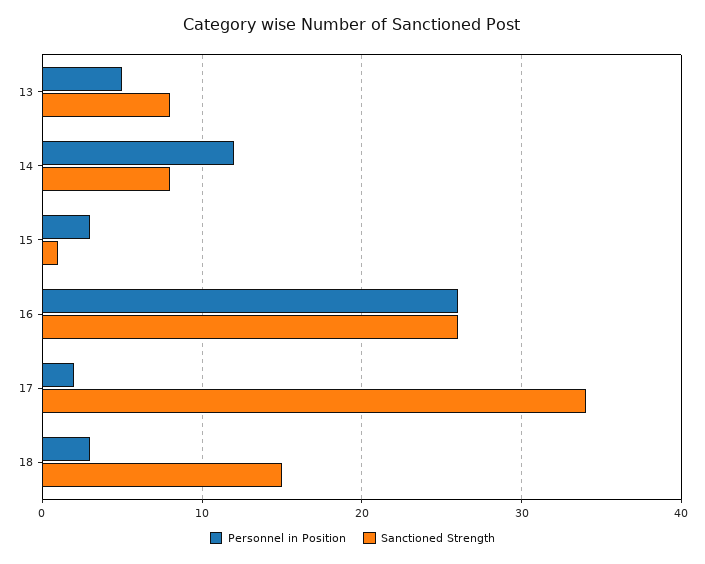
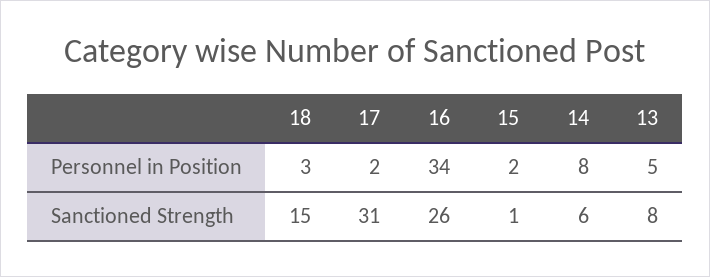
  {
    "Personnel in Position": {
      "13": 5,
-     "14": 12,
+     "14": 8,
-     "15": 3,
+     "15": 2,
-     "16": 26,
+     "16": 34,
      "17": 2,
      "18": 3
    },
    "Sanctioned Strength": {
      "13": 8,
-     "14": 8,
+     "14": 6,
      "15": 1,
      "16": 26,
-     "17": 34,
+     "17": 31,
      "18": 15
    }
  }

